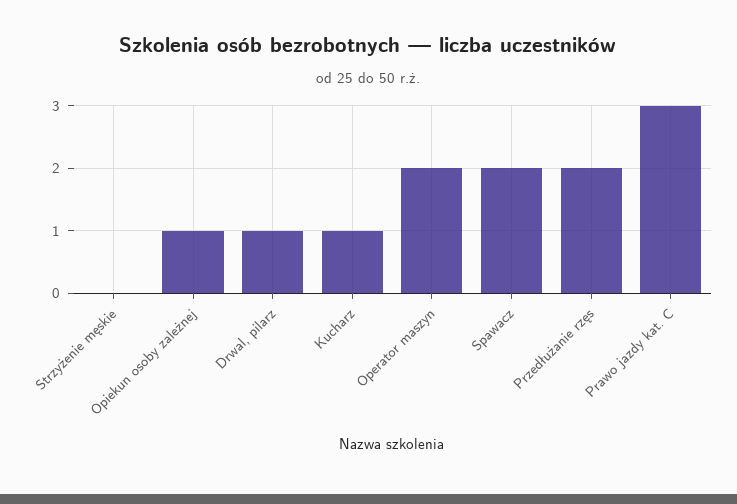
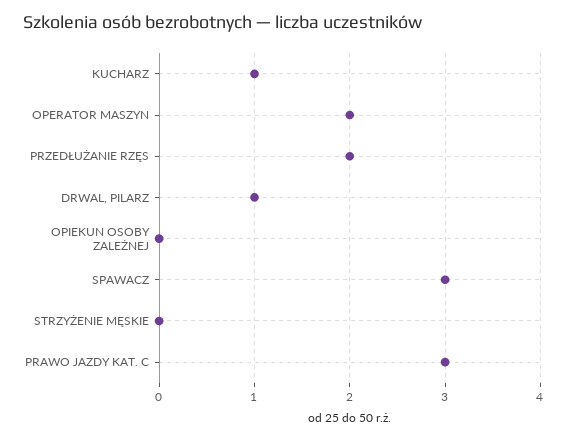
  {
    "Strzyżenie męskie": 0,
-   "Opiekun osoby zależnej": 1,
+   "Opiekun osoby zależnej": 0,
    "Drwal, pilarz": 1,
    "Kucharz": 1,
    "Operator maszyn": 2,
-   "Spawacz": 2,
+   "Spawacz": 3,
    "Przedłużanie rzęs": 2,
    "Prawo jazdy kat. C": 3
  }

